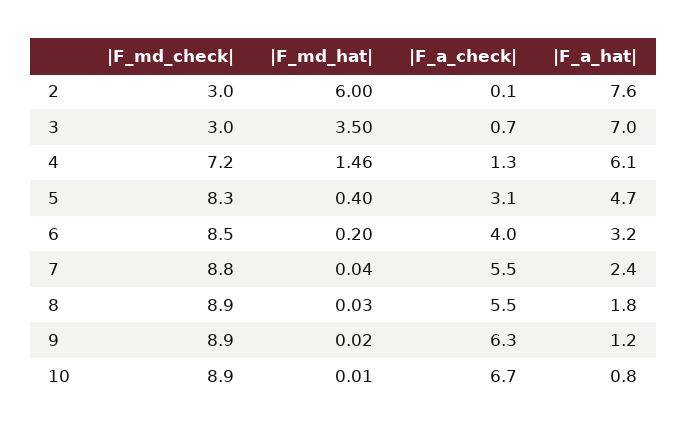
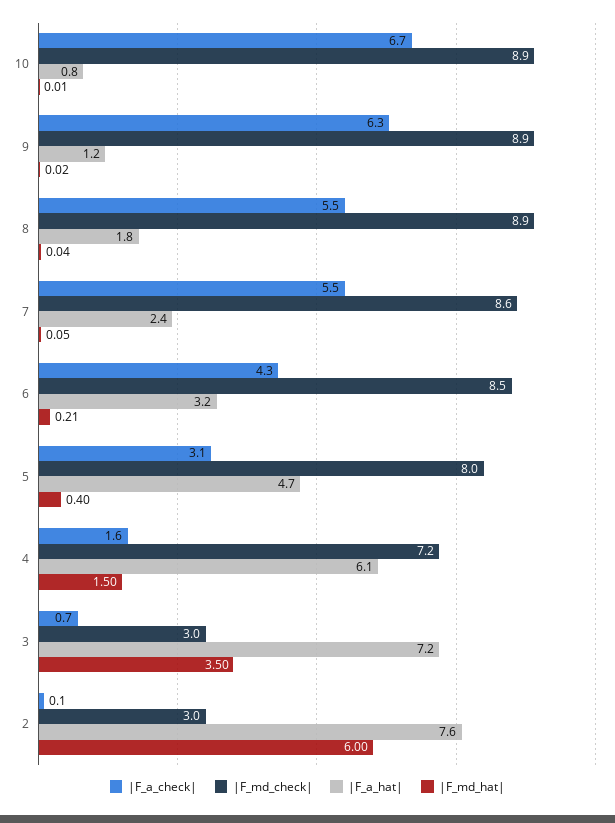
  {
    "|F_md_check|": {
      "2": 3,
      "3": 3,
      "4": 7.2,
-     "5": 8.3,
+     "5": 8,
      "6": 8.5,
-     "7": 8.8,
+     "7": 8.6,
      "8": 8.9,
      "9": 8.9,
      "10": 8.9
    },
    "|F_md_hat|": {
      "2": 6,
      "3": 3.5,
-     "4": 1.46,
+     "4": 1.5,
      "5": 0.4,
-     "6": 0.2,
+     "6": 0.21,
-     "7": 0.04,
+     "7": 0.05,
-     "8": 0.03,
+     "8": 0.04,
      "9": 0.02,
      "10": 0.01
    },
    "|F_a_check|": {
      "2": 0.1,
      "3": 0.7,
-     "4": 1.3,
+     "4": 1.6,
      "5": 3.1,
-     "6": 4,
+     "6": 4.3,
      "7": 5.5,
      "8": 5.5,
      "9": 6.3,
      "10": 6.7
    },
    "|F_a_hat|": {
      "2": 7.6,
-     "3": 7,
+     "3": 7.2,
      "4": 6.1,
      "5": 4.7,
      "6": 3.2,
      "7": 2.4,
      "8": 1.8,
      "9": 1.2,
      "10": 0.8
    }
  }

